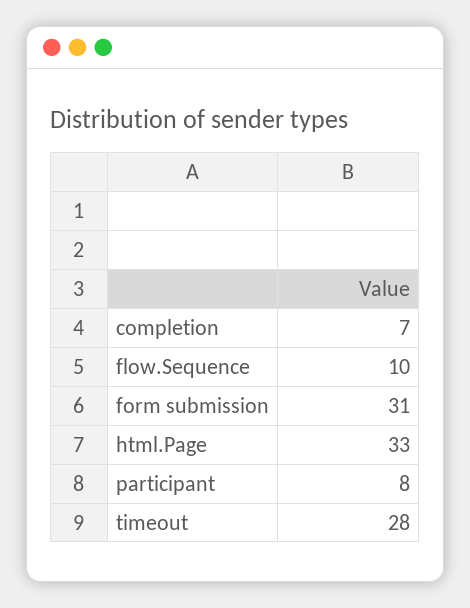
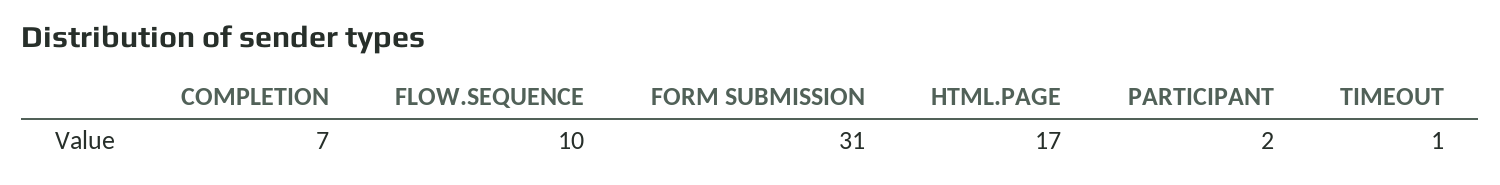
  {
    "completion": 7,
    "flow.Sequence": 10,
    "form submission": 31,
-   "html.Page": 33,
+   "html.Page": 17,
-   "participant": 8,
+   "participant": 2,
-   "timeout": 28
+   "timeout": 1
  }

